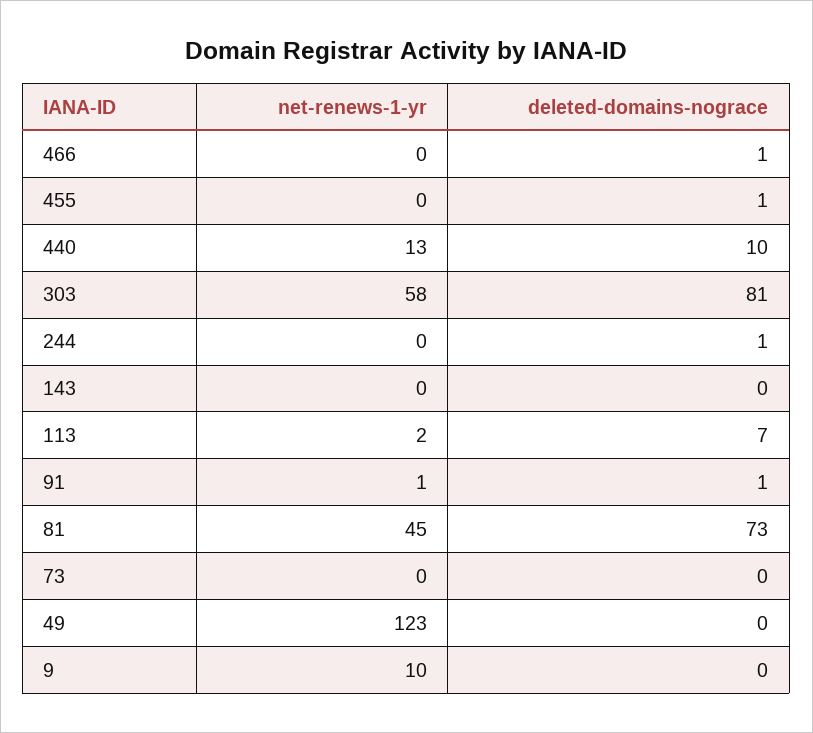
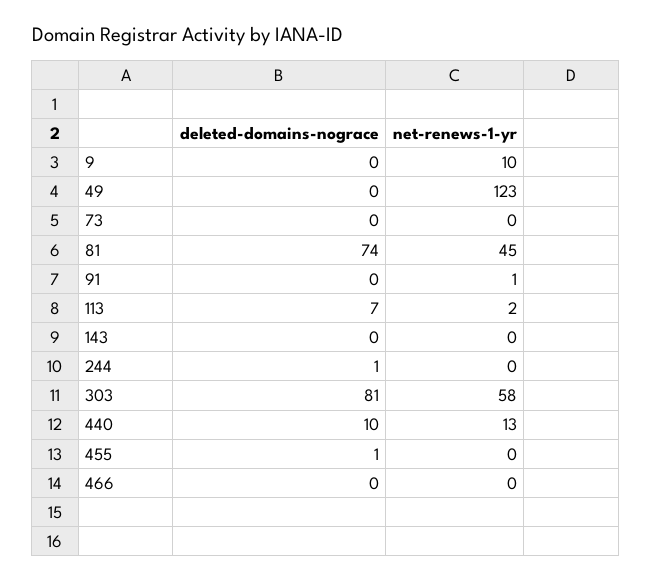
  {
    "net-renews-1-yr": {
      "466": 0,
      "455": 0,
      "440": 13,
      "303": 58,
      "244": 0,
      "143": 0,
      "113": 2,
      "91": 1,
      "81": 45,
      "73": 0,
      "49": 123,
      "9": 10
    },
    "deleted-domains-nograce": {
-     "466": 1,
+     "466": 0,
      "455": 1,
      "440": 10,
      "303": 81,
      "244": 1,
      "143": 0,
      "113": 7,
-     "91": 1,
+     "91": 0,
-     "81": 73,
+     "81": 74,
      "73": 0,
      "49": 0,
      "9": 0
    }
  }

